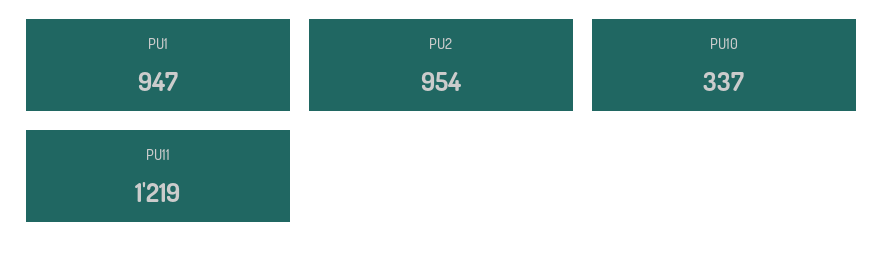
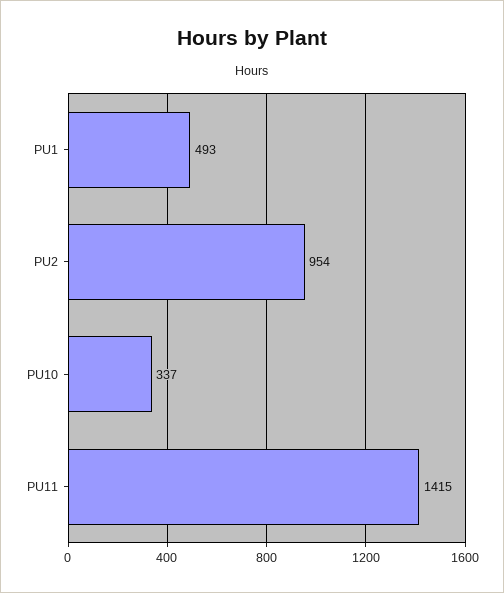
  {
-   "PU1": 947,
+   "PU1": 493,
    "PU2": 954,
    "PU10": 337,
-   "PU11": 1219
+   "PU11": 1415
  }

